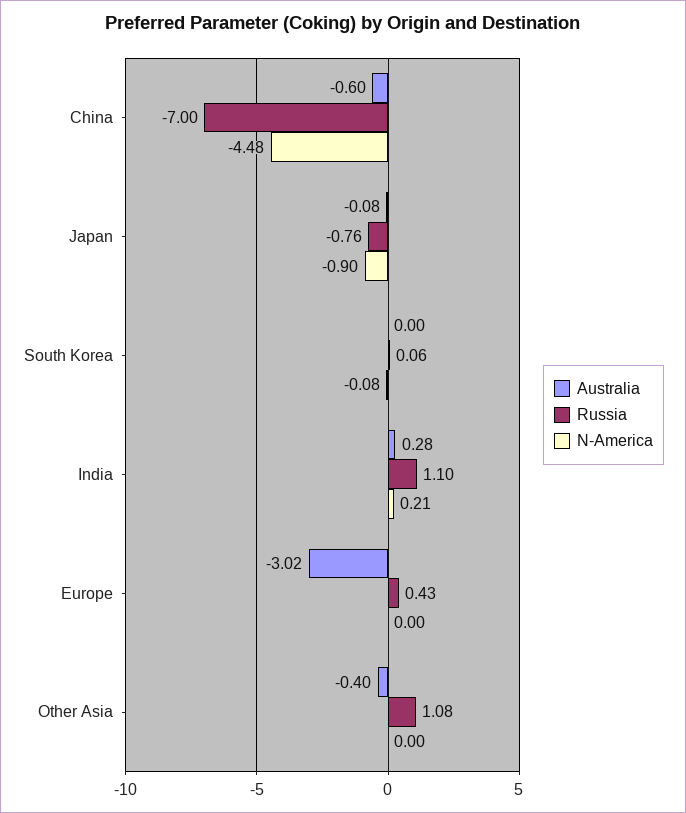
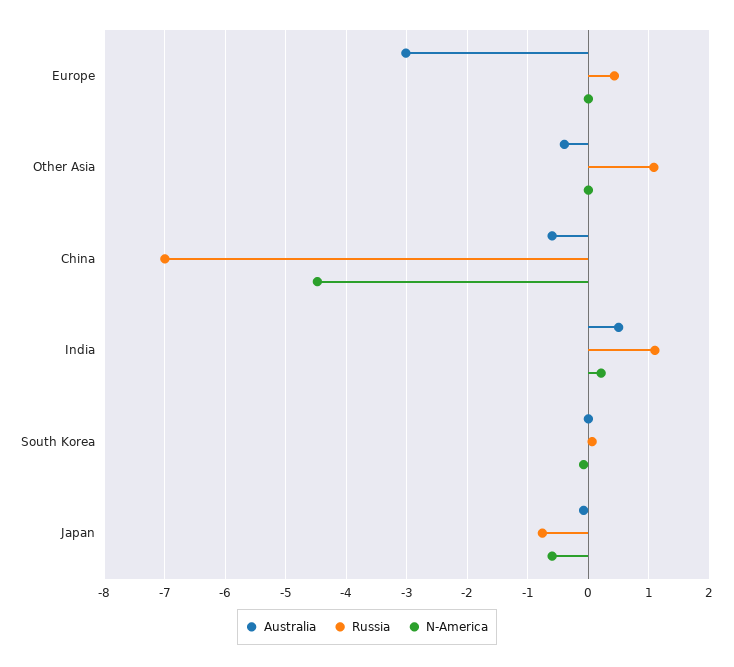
  {
    "Australia": {
      "China": -0.6,
      "Japan": -0.08,
      "South Korea": 0,
-     "India": 0.28,
+     "India": 0.5,
      "Europe": -3.02,
      "Other Asia": -0.4
    },
    "Russia": {
      "China": -7,
      "Japan": -0.76,
      "South Korea": 0.06,
      "India": 1.1,
      "Europe": 0.43,
      "Other Asia": 1.08
    },
    "N-America": {
      "China": -4.48,
-     "Japan": -0.9,
+     "Japan": -0.6,
      "South Korea": -0.08,
      "India": 0.21,
      "Europe": 0,
      "Other Asia": 0
    }
  }

